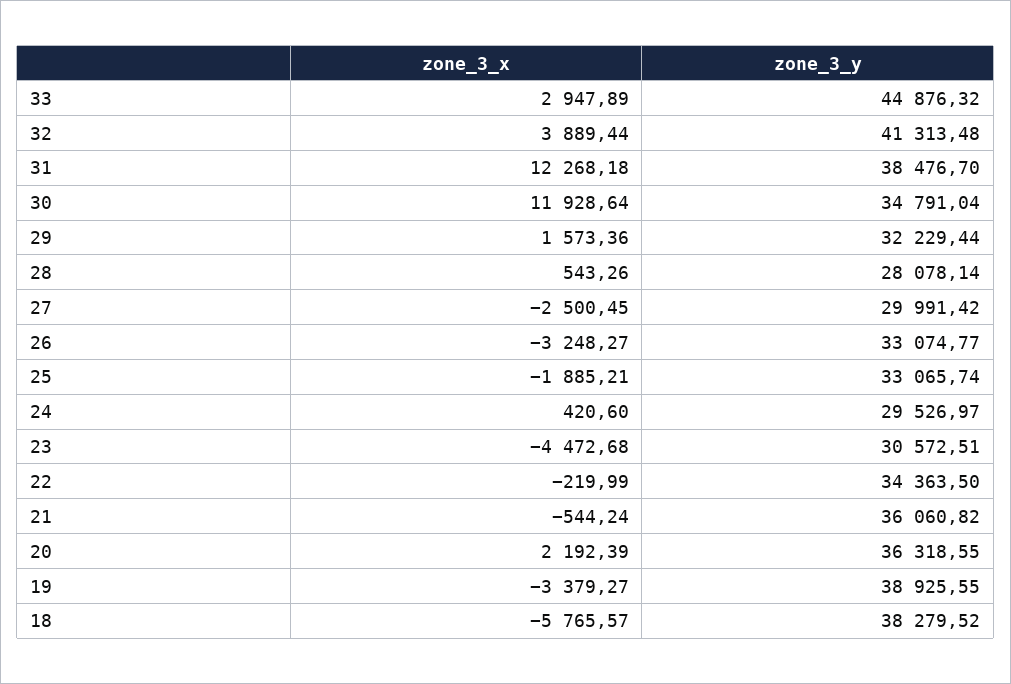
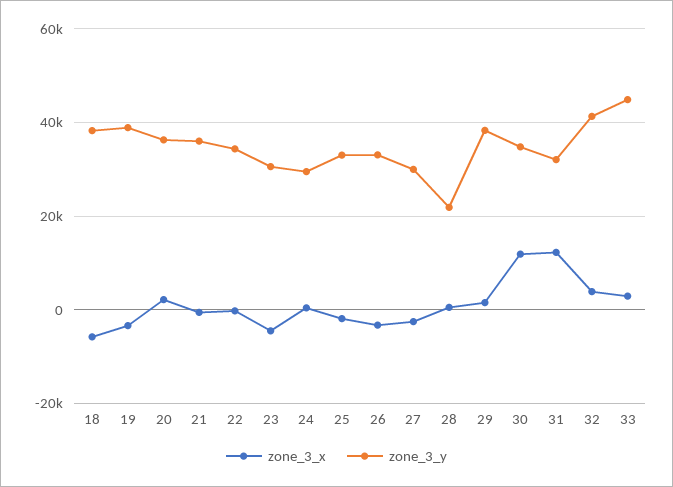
  {
    "zone_3_x": {
      "33": 2947.89,
      "32": 3889.44,
      "31": 12268.18,
      "30": 11928.64,
      "29": 1573.36,
      "28": 543.26,
      "27": -2500.45,
      "26": -3248.27,
      "25": -1885.21,
      "24": 420.6,
      "23": -4472.68,
      "22": -219.99,
      "21": -544.24,
      "20": 2192.39,
      "19": -3379.27,
      "18": -5765.57
    },
    "zone_3_y": {
      "33": 44876.32,
      "32": 41313.48,
-     "31": 38476.7,
+     "31": 32000,
      "30": 34791.04,
-     "29": 32229.44,
+     "29": 38000,
-     "28": 28078.14,
+     "28": 22000,
      "27": 29991.42,
      "26": 33074.77,
      "25": 33065.74,
      "24": 29526.97,
      "23": 30572.51,
      "22": 34363.5,
      "21": 36060.82,
      "20": 36318.55,
      "19": 38925.55,
      "18": 38279.52
    }
  }

